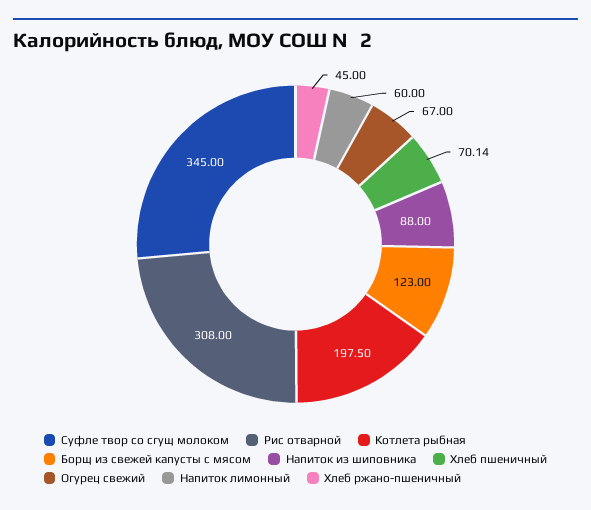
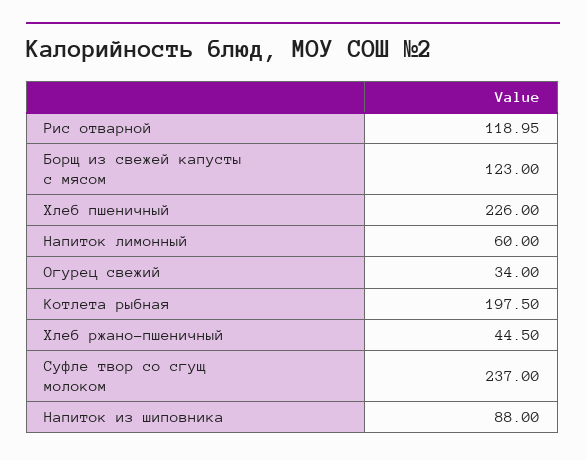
  {
-   "Суфле твор со сгущ молоком": 345,
+   "Суфле твор со сгущ молоком": 237,
-   "Рис отварной": 308,
+   "Рис отварной": 118.95,
    "Котлета рыбная": 197.5,
    "Борщ из свежей капусты с мясом": 123,
    "Напиток из шиповника": 88,
-   "Хлеб пшеничный": 70.14,
+   "Хлеб пшеничный": 226,
-   "Огурец свежий": 67,
+   "Огурец свежий": 34,
    "Напиток лимонный": 60,
-   "Хлеб ржано-пшеничный": 45
+   "Хлеб ржано-пшеничный": 44.5
  }

